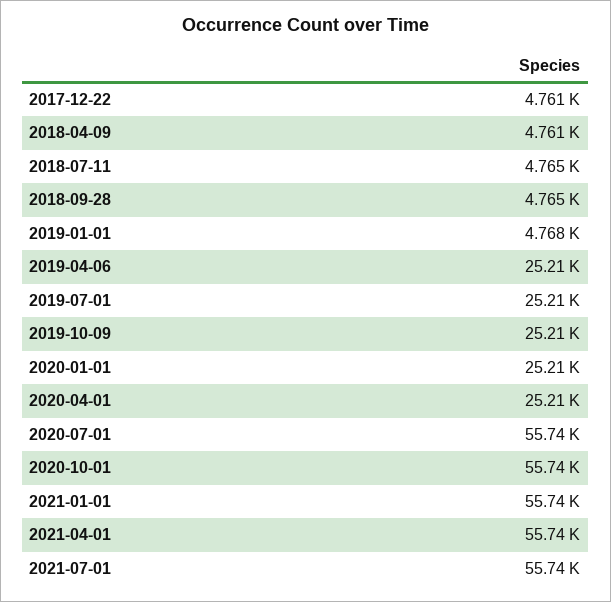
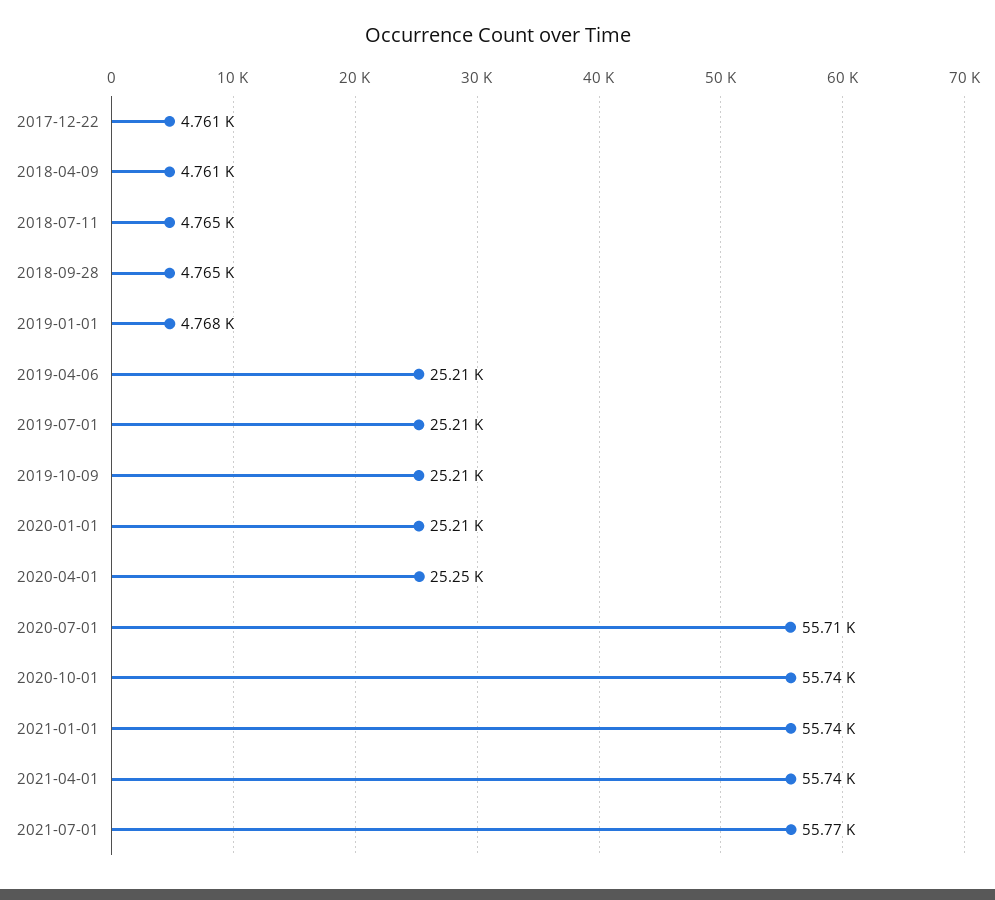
  {
    "2017-12-22": 4761,
    "2018-04-09": 4761,
    "2018-07-11": 4765,
    "2018-09-28": 4765,
    "2019-01-01": 4768,
    "2019-04-06": 25210,
    "2019-07-01": 25210,
    "2019-10-09": 25210,
    "2020-01-01": 25210,
-   "2020-04-01": 25210,
+   "2020-04-01": 25250,
-   "2020-07-01": 55740,
+   "2020-07-01": 55710,
    "2020-10-01": 55740,
    "2021-01-01": 55740,
    "2021-04-01": 55740,
-   "2021-07-01": 55740
+   "2021-07-01": 55770
  }

